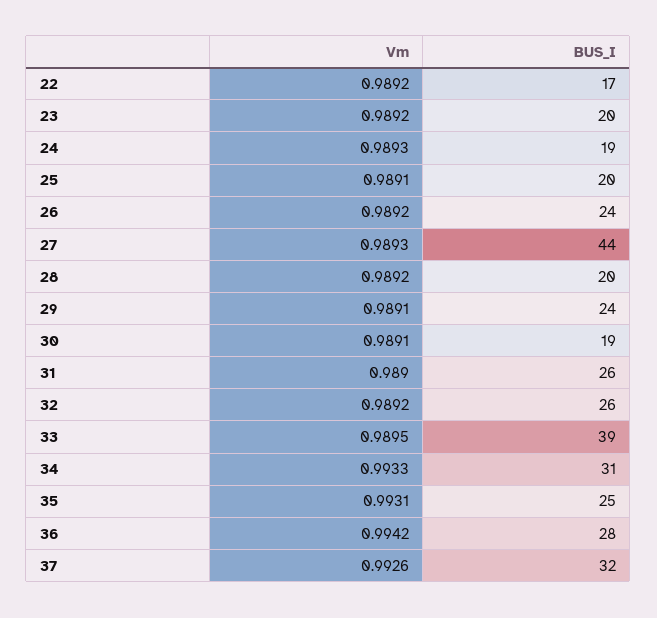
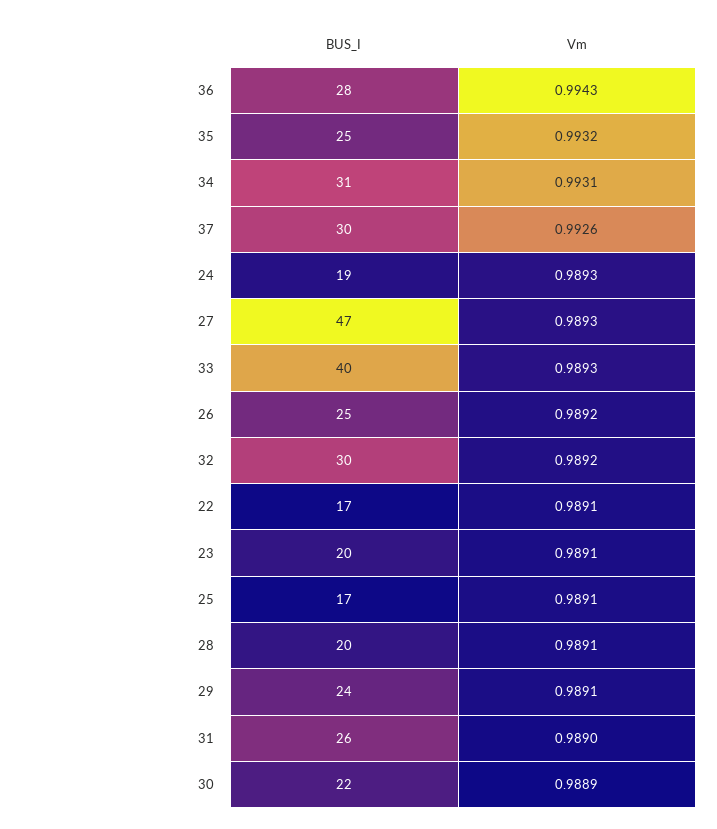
  {
    "Vm": {
-     "22": 0.9892,
+     "22": 0.9891,
-     "23": 0.9892,
+     "23": 0.9891,
      "24": 0.9893,
      "25": 0.9891,
      "26": 0.9892,
      "27": 0.9893,
-     "28": 0.9892,
+     "28": 0.9891,
      "29": 0.9891,
-     "30": 0.9891,
+     "30": 0.9889,
      "31": 0.989,
      "32": 0.9892,
-     "33": 0.9895,
+     "33": 0.9893,
-     "34": 0.9933,
+     "34": 0.9931,
-     "35": 0.9931,
+     "35": 0.9932,
-     "36": 0.9942,
+     "36": 0.9943,
      "37": 0.9926
    },
    "BUS_I": {
      "22": 17,
      "23": 20,
      "24": 19,
-     "25": 20,
+     "25": 17,
-     "26": 24,
+     "26": 25,
-     "27": 44,
+     "27": 47,
      "28": 20,
      "29": 24,
-     "30": 19,
+     "30": 22,
      "31": 26,
-     "32": 26,
+     "32": 30,
-     "33": 39,
+     "33": 40,
      "34": 31,
      "35": 25,
      "36": 28,
-     "37": 32
+     "37": 30
    }
  }

